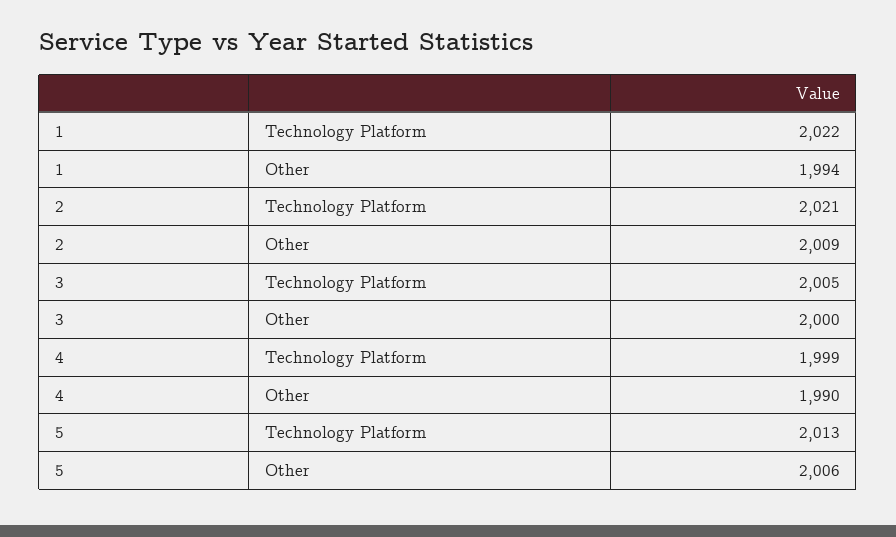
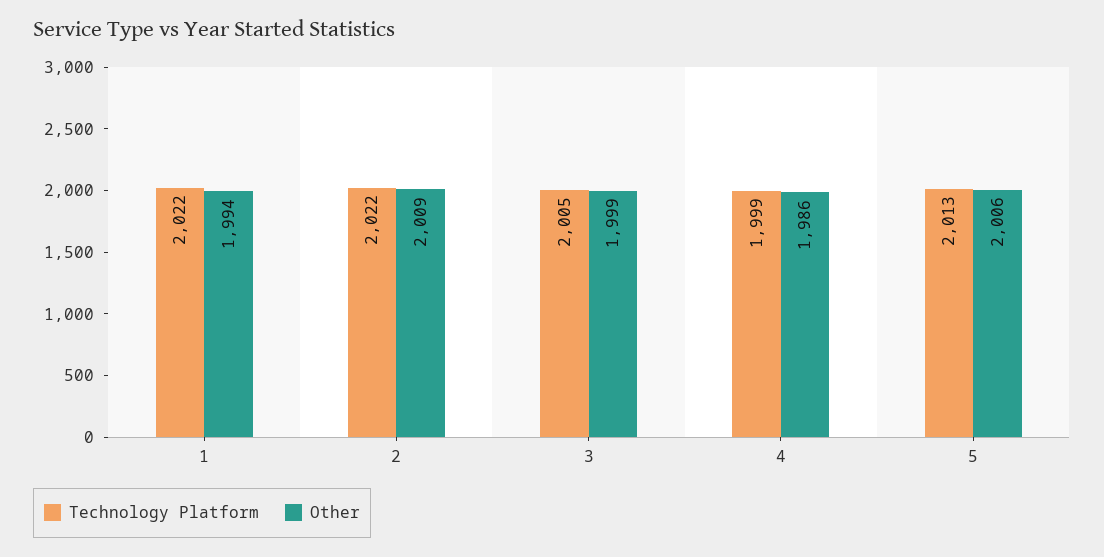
  {
    "Technology Platform": {
      "1": 2022,
-     "2": 2021,
+     "2": 2022,
      "3": 2005,
      "4": 1999,
      "5": 2013
    },
    "Other": {
      "1": 1994,
      "2": 2009,
-     "3": 2000,
+     "3": 1999,
-     "4": 1990,
+     "4": 1986,
      "5": 2006
    }
  }

